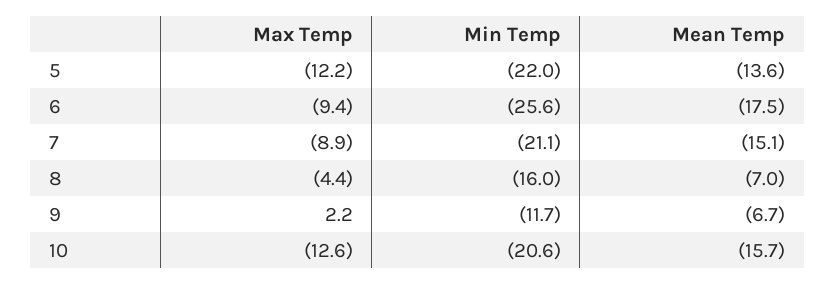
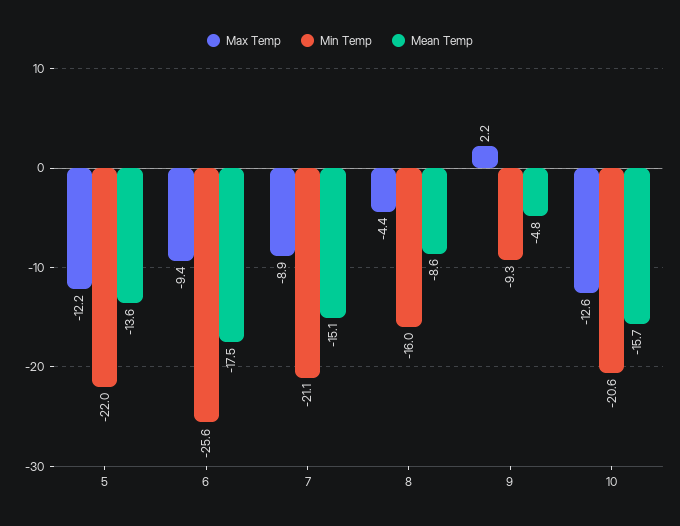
  {
    "Max Temp": {
      "5": -12.2,
      "6": -9.4,
      "7": -8.9,
      "8": -4.4,
      "9": 2.2,
      "10": -12.6
    },
    "Min Temp": {
      "5": -22,
      "6": -25.6,
      "7": -21.1,
      "8": -16,
-     "9": -11.7,
+     "9": -9.3,
      "10": -20.6
    },
    "Mean Temp": {
      "5": -13.6,
      "6": -17.5,
      "7": -15.1,
-     "8": -7,
+     "8": -8.6,
-     "9": -6.7,
+     "9": -4.8,
      "10": -15.7
    }
  }

